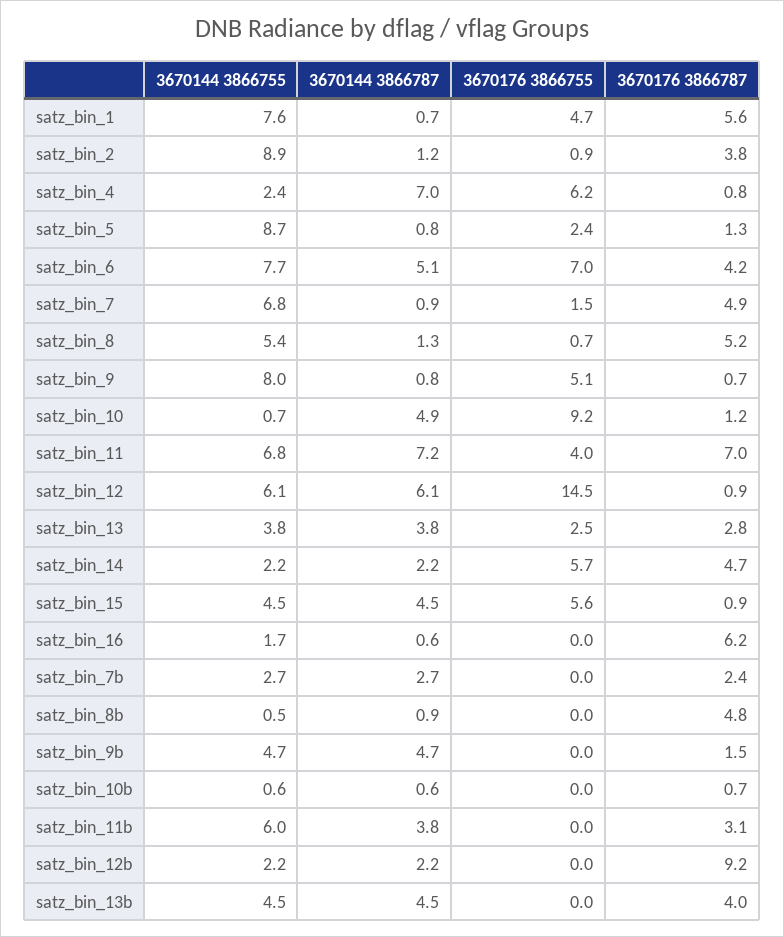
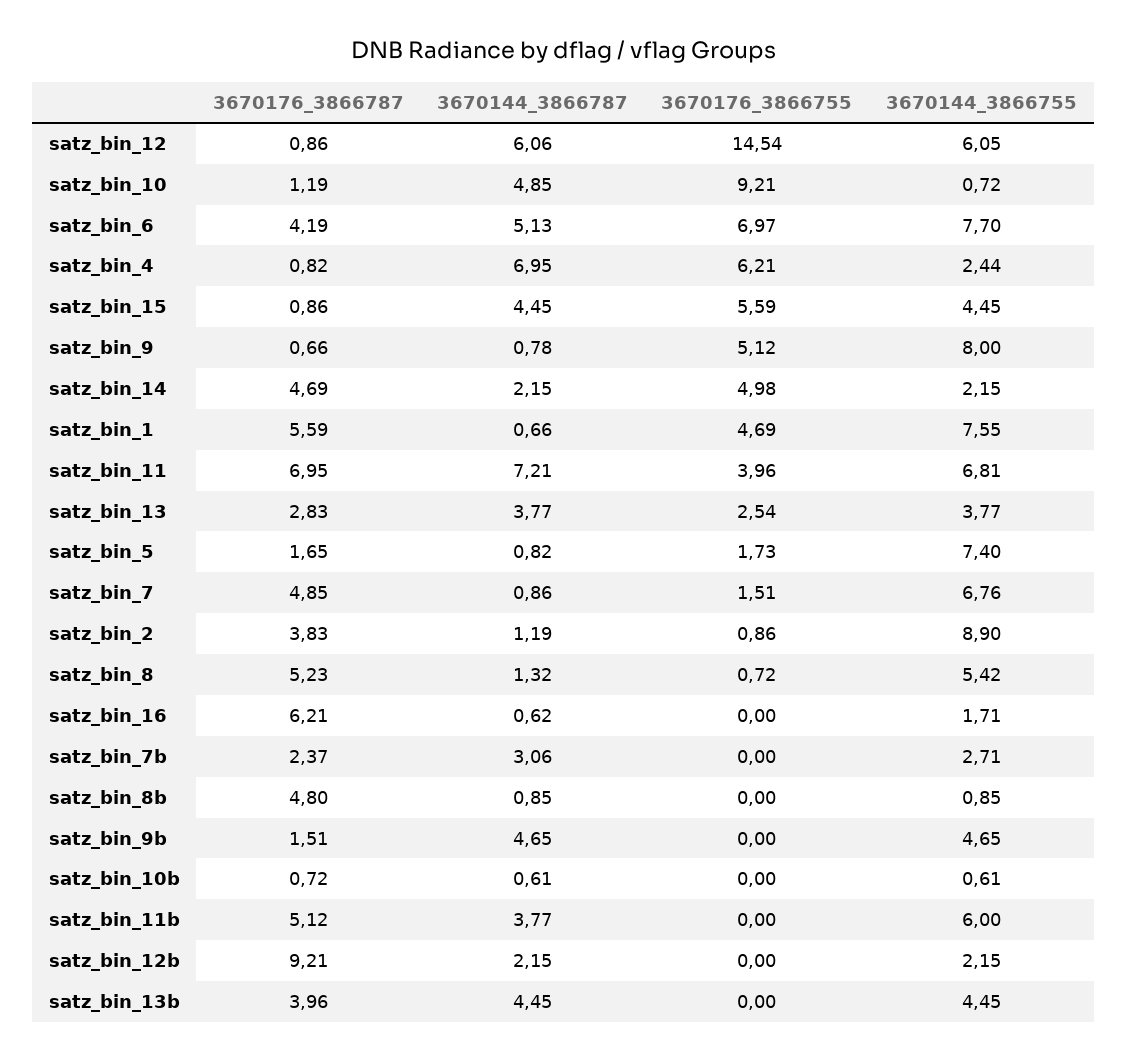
  {
    "3670144 3866755": {
      "satz_bin_1": 7.55,
      "satz_bin_2": 8.9,
      "satz_bin_4": 2.44,
-     "satz_bin_5": 8.7,
+     "satz_bin_5": 7.4,
      "satz_bin_6": 7.7,
      "satz_bin_7": 6.76,
      "satz_bin_8": 5.42,
      "satz_bin_9": 8,
      "satz_bin_10": 0.72,
      "satz_bin_11": 6.81,
      "satz_bin_12": 6.05,
      "satz_bin_13": 3.77,
      "satz_bin_14": 2.15,
      "satz_bin_15": 4.45,
      "satz_bin_16": 1.71,
      "satz_bin_7b": 2.71,
-     "satz_bin_8b": 0.5,
+     "satz_bin_8b": 0.85,
      "satz_bin_9b": 4.65,
      "satz_bin_10b": 0.61,
      "satz_bin_11b": 6,
      "satz_bin_12b": 2.15,
      "satz_bin_13b": 4.45
    },
    "3670144 3866787": {
      "satz_bin_1": 0.66,
      "satz_bin_2": 1.19,
      "satz_bin_4": 6.95,
      "satz_bin_5": 0.82,
      "satz_bin_6": 5.13,
      "satz_bin_7": 0.86,
      "satz_bin_8": 1.32,
      "satz_bin_9": 0.78,
      "satz_bin_10": 4.85,
      "satz_bin_11": 7.21,
      "satz_bin_12": 6.06,
      "satz_bin_13": 3.77,
      "satz_bin_14": 2.15,
      "satz_bin_15": 4.45,
      "satz_bin_16": 0.62,
-     "satz_bin_7b": 2.7,
+     "satz_bin_7b": 3.06,
      "satz_bin_8b": 0.85,
      "satz_bin_9b": 4.65,
      "satz_bin_10b": 0.61,
      "satz_bin_11b": 3.77,
      "satz_bin_12b": 2.15,
      "satz_bin_13b": 4.45
    },
    "3670176 3866755": {
      "satz_bin_1": 4.69,
      "satz_bin_2": 0.86,
      "satz_bin_4": 6.21,
-     "satz_bin_5": 2.4,
+     "satz_bin_5": 1.73,
      "satz_bin_6": 6.97,
      "satz_bin_7": 1.51,
      "satz_bin_8": 0.72,
      "satz_bin_9": 5.12,
      "satz_bin_10": 9.21,
      "satz_bin_11": 3.96,
      "satz_bin_12": 14.54,
      "satz_bin_13": 2.54,
-     "satz_bin_14": 5.7,
+     "satz_bin_14": 4.98,
      "satz_bin_15": 5.59,
      "satz_bin_16": 0,
      "satz_bin_7b": 0,
      "satz_bin_8b": 0,
      "satz_bin_9b": 0,
      "satz_bin_10b": 0,
      "satz_bin_11b": 0,
      "satz_bin_12b": 0,
      "satz_bin_13b": 0
    },
    "3670176 3866787": {
      "satz_bin_1": 5.59,
      "satz_bin_2": 3.83,
      "satz_bin_4": 0.82,
-     "satz_bin_5": 1.3,
+     "satz_bin_5": 1.65,
      "satz_bin_6": 4.19,
      "satz_bin_7": 4.85,
      "satz_bin_8": 5.23,
      "satz_bin_9": 0.66,
      "satz_bin_10": 1.19,
      "satz_bin_11": 6.95,
      "satz_bin_12": 0.86,
      "satz_bin_13": 2.83,
      "satz_bin_14": 4.69,
      "satz_bin_15": 0.86,
      "satz_bin_16": 6.21,
      "satz_bin_7b": 2.37,
      "satz_bin_8b": 4.8,
      "satz_bin_9b": 1.51,
      "satz_bin_10b": 0.72,
-     "satz_bin_11b": 3.1,
+     "satz_bin_11b": 5.12,
      "satz_bin_12b": 9.21,
      "satz_bin_13b": 3.96
    }
  }

